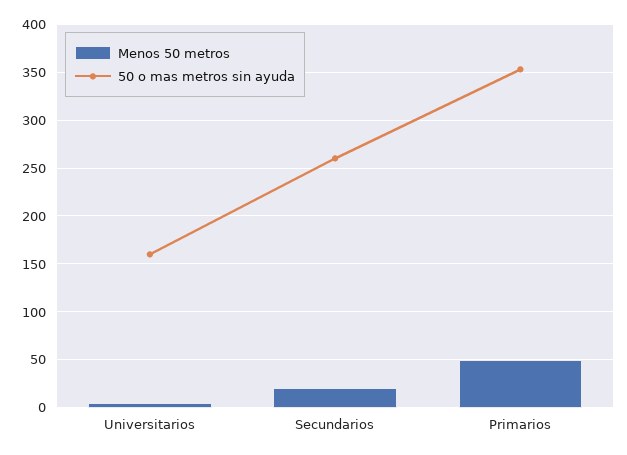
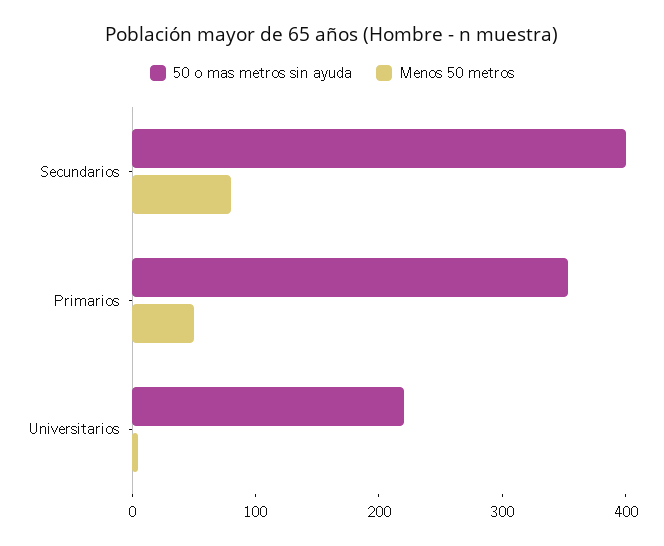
  {
    "Menos 50 metros": {
      "Universitarios": 10,
-     "Secundarios": 20,
+     "Secundarios": 80,
      "Primarios": 50
    },
    "50 o mas metros sin ayuda": {
-     "Universitarios": 160,
+     "Universitarios": 220,
-     "Secundarios": 260,
+     "Secundarios": 400,
      "Primarios": 350
    }
  }

